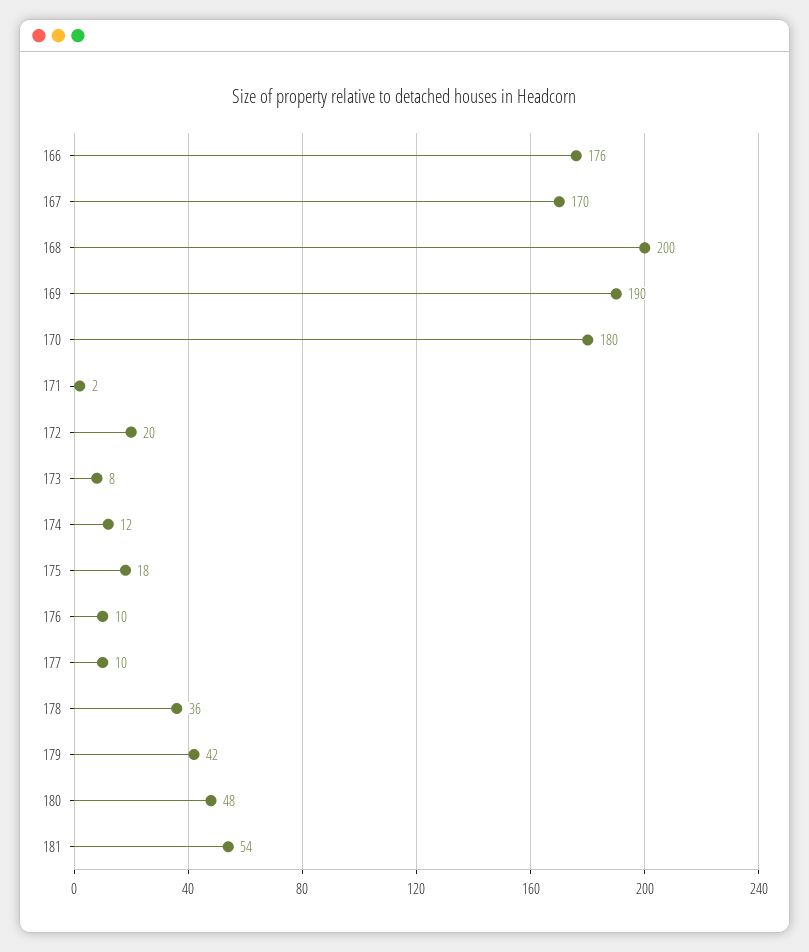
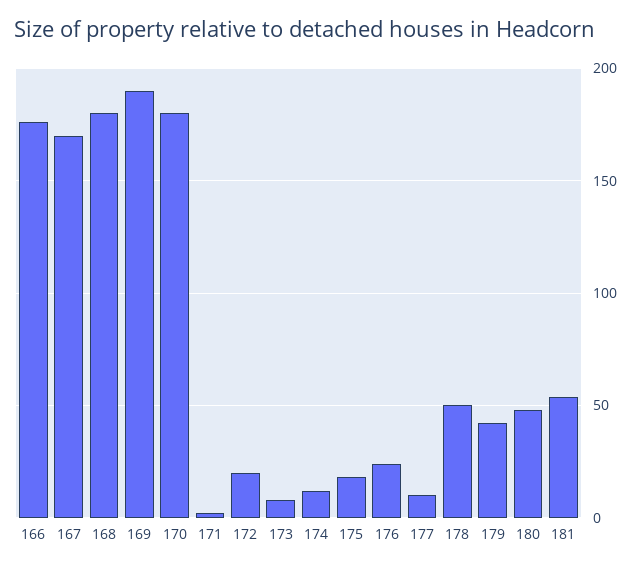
  {
    "166": 176,
    "167": 170,
-   "168": 200,
+   "168": 180,
    "169": 190,
    "170": 180,
    "171": 2,
    "172": 20,
    "173": 8,
    "174": 12,
    "175": 18,
-   "176": 10,
+   "176": 25,
    "177": 10,
-   "178": 36,
+   "178": 50,
    "179": 42,
    "180": 48,
    "181": 54
  }

